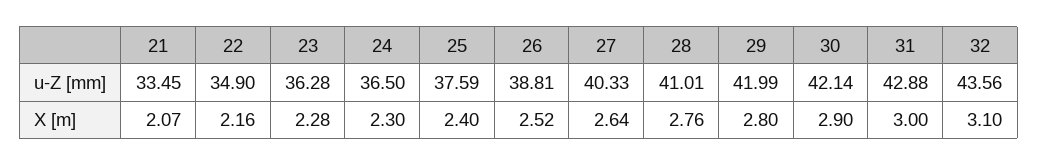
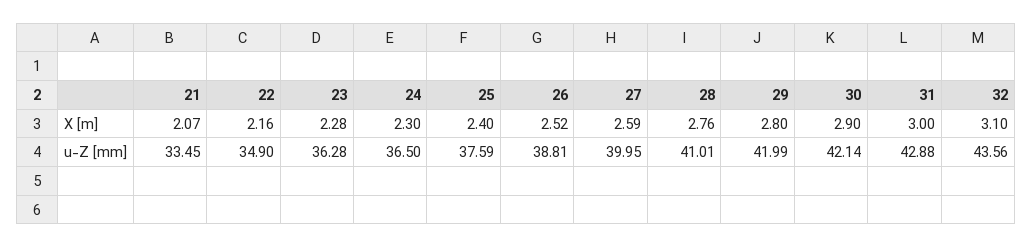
  {
    "21": {
      "u-Z [mm]": 33.45,
      "X [m]": 2.07
    },
    "22": {
      "u-Z [mm]": 34.9,
      "X [m]": 2.16
    },
    "23": {
      "u-Z [mm]": 36.28,
      "X [m]": 2.28
    },
    "24": {
      "u-Z [mm]": 36.5,
      "X [m]": 2.3
    },
    "25": {
      "u-Z [mm]": 37.59,
      "X [m]": 2.4
    },
    "26": {
      "u-Z [mm]": 38.81,
      "X [m]": 2.52
    },
    "27": {
-     "u-Z [mm]": 40.33,
+     "u-Z [mm]": 39.95,
-     "X [m]": 2.64
+     "X [m]": 2.59
    },
    "28": {
      "u-Z [mm]": 41.01,
      "X [m]": 2.76
    },
    "29": {
      "u-Z [mm]": 41.99,
      "X [m]": 2.8
    },
    "30": {
      "u-Z [mm]": 42.14,
      "X [m]": 2.9
    },
    "31": {
      "u-Z [mm]": 42.88,
      "X [m]": 3
    },
    "32": {
      "u-Z [mm]": 43.56,
      "X [m]": 3.1
    }
  }

